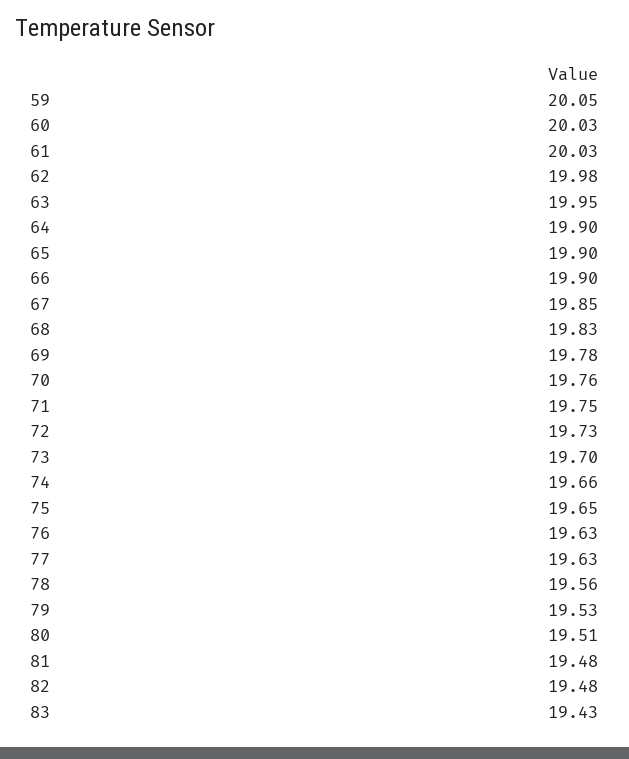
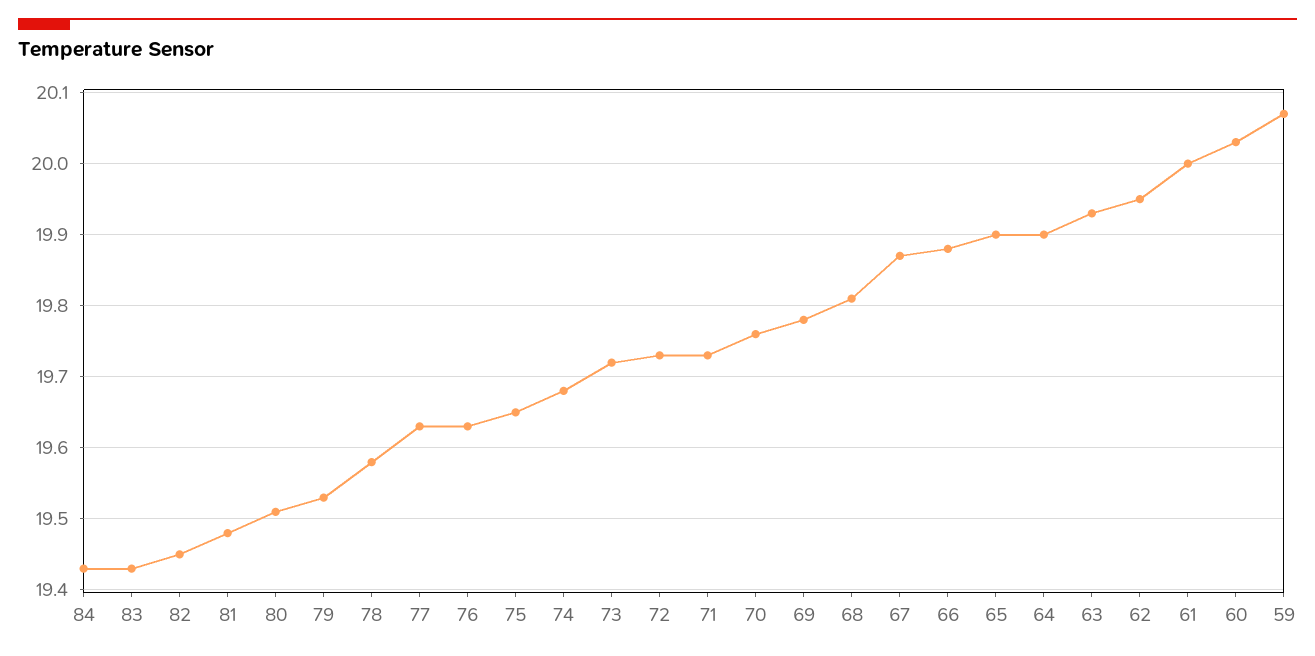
  {
-   "59": 20.05,
+   "59": 20.07,
    "60": 20.03,
-   "61": 20.03,
+   "61": 20,
-   "62": 19.98,
+   "62": 19.95,
-   "63": 19.95,
+   "63": 19.93,
    "64": 19.9,
    "65": 19.9,
-   "66": 19.9,
+   "66": 19.88,
-   "67": 19.85,
+   "67": 19.87,
-   "68": 19.83,
+   "68": 19.81,
    "69": 19.78,
    "70": 19.76,
-   "71": 19.75,
+   "71": 19.73,
    "72": 19.73,
-   "73": 19.7,
+   "73": 19.72,
-   "74": 19.66,
+   "74": 19.68,
    "75": 19.65,
    "76": 19.63,
    "77": 19.63,
-   "78": 19.56,
+   "78": 19.58,
    "79": 19.53,
    "80": 19.51,
    "81": 19.48,
-   "82": 19.48,
+   "82": 19.45,
-   "83": 19.43
+   "83": 19.43,
+   "84": 19.43
  }

